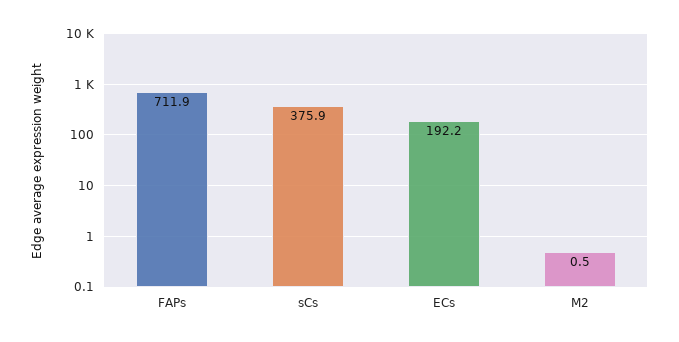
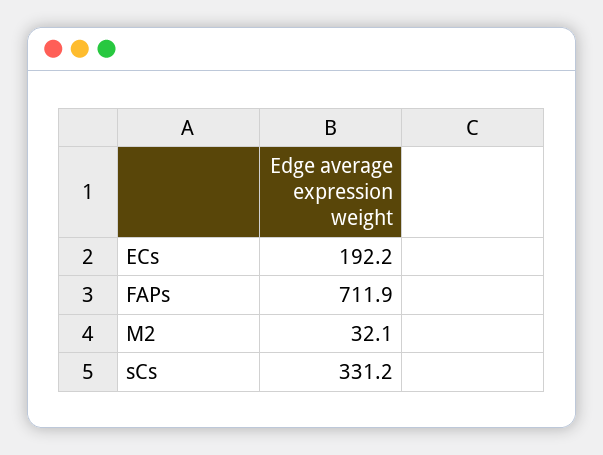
  {
    "FAPs": 711.9,
-   "sCs": 375.9,
+   "sCs": 331.2,
    "ECs": 192.2,
-   "M2": 0.5
+   "M2": 32.1
  }

